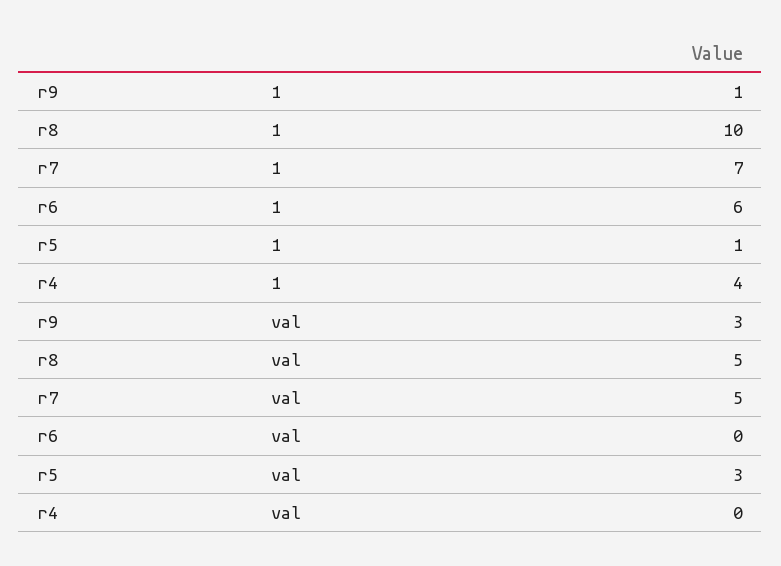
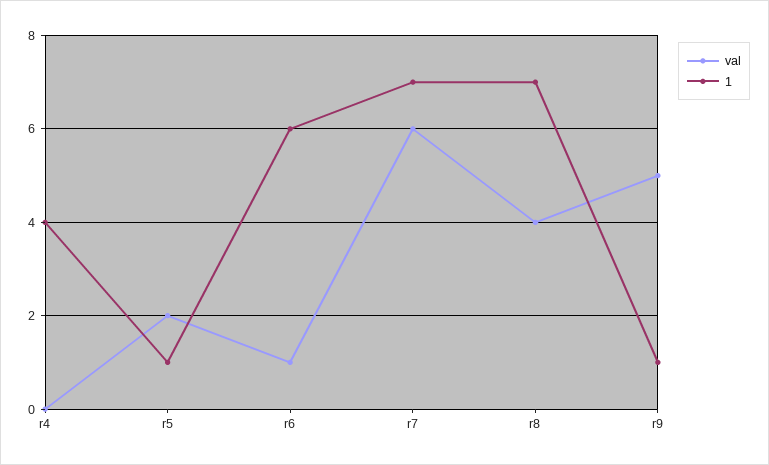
  {
    "1": {
      "r9": 1,
-     "r8": 10,
+     "r8": 7,
      "r7": 7,
      "r6": 6,
      "r5": 1,
      "r4": 4
    },
    "val": {
-     "r9": 3,
+     "r9": 5,
-     "r8": 5,
+     "r8": 4,
-     "r7": 5,
+     "r7": 6,
-     "r6": 0,
+     "r6": 1,
-     "r5": 3,
+     "r5": 2,
      "r4": 0
    }
  }

